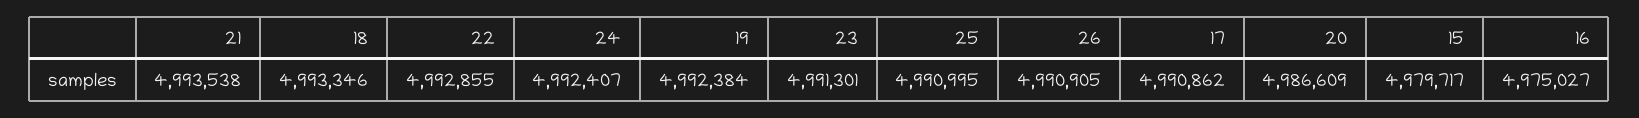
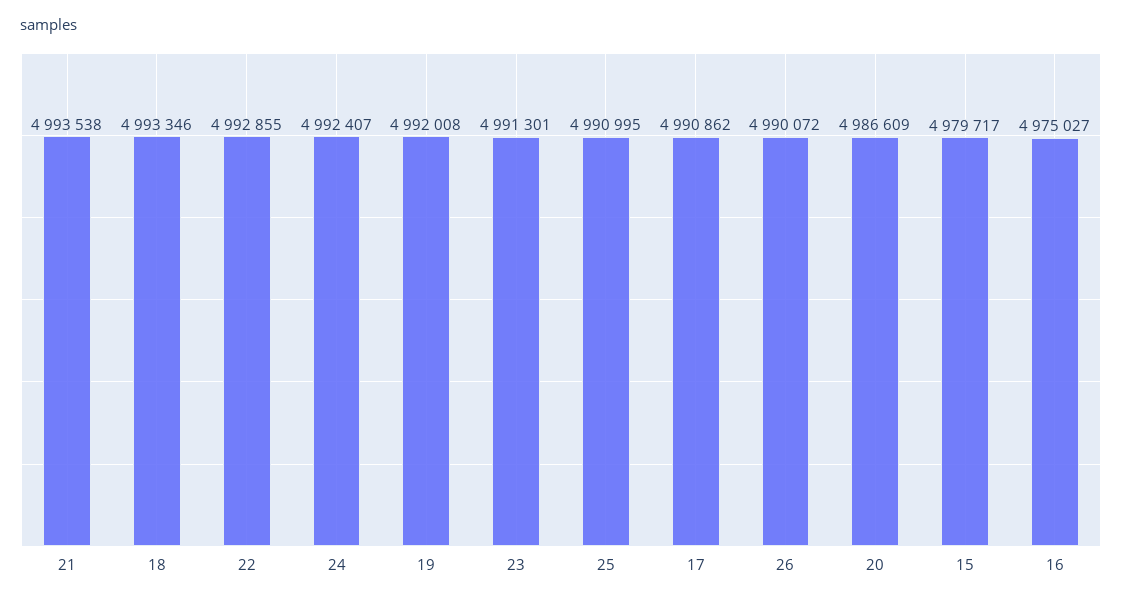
  {
    "21": 4993538,
    "18": 4993346,
    "22": 4992855,
    "24": 4992407,
-   "19": 4992384,
+   "19": 4992008,
    "23": 4991301,
    "25": 4990995,
-   "26": 4990905,
+   "26": 4990072,
    "17": 4990862,
    "20": 4986609,
    "15": 4979717,
    "16": 4975027
  }

